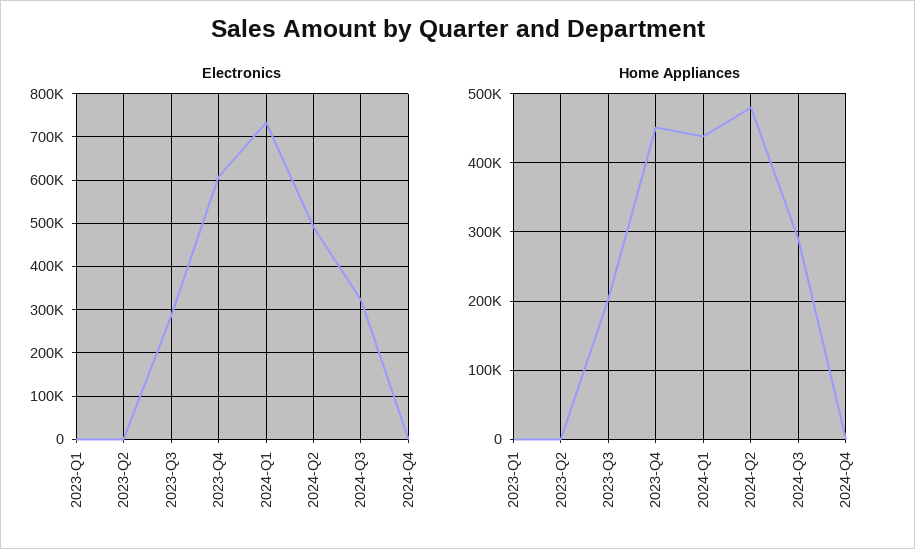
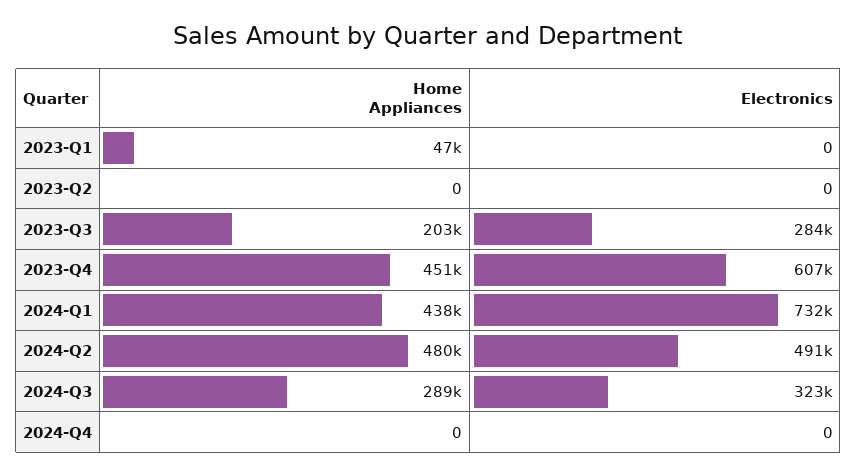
  {
    "Electronics": {
      "2023-Q1": 0,
      "2023-Q2": 0,
      "2023-Q3": 284000,
      "2023-Q4": 607000,
      "2024-Q1": 732000,
      "2024-Q2": 491000,
      "2024-Q3": 323000,
      "2024-Q4": 0
    },
    "Home Appliances": {
-     "2023-Q1": 0,
+     "2023-Q1": 47000,
      "2023-Q2": 0,
      "2023-Q3": 203000,
      "2023-Q4": 451000,
      "2024-Q1": 438000,
      "2024-Q2": 480000,
      "2024-Q3": 289000,
      "2024-Q4": 0
    }
  }

